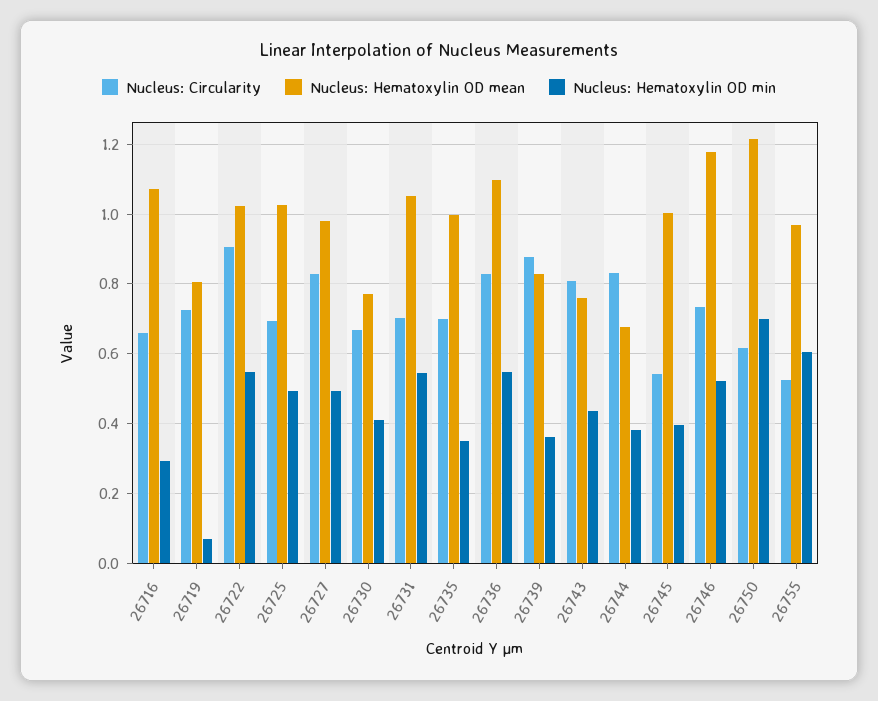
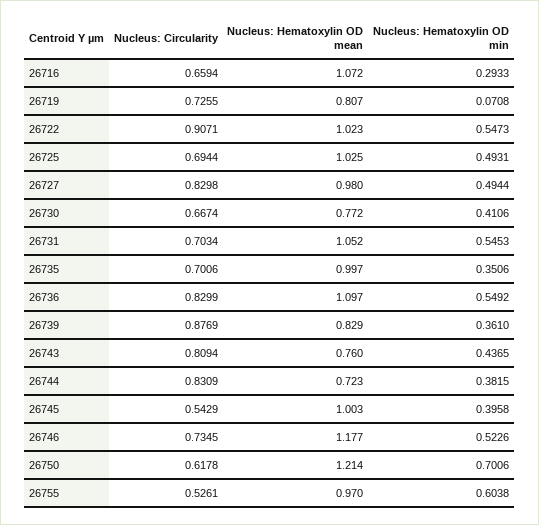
  {
    "Nucleus: Circularity": {
      "26716": 0.6594,
      "26719": 0.7255,
      "26722": 0.9071,
      "26725": 0.6944,
      "26727": 0.8298,
      "26730": 0.6674,
      "26731": 0.7034,
      "26735": 0.7006,
      "26736": 0.8299,
      "26739": 0.8769,
      "26743": 0.8094,
      "26744": 0.8309,
      "26745": 0.5429,
      "26746": 0.7345,
      "26750": 0.6178,
      "26755": 0.5261
    },
    "Nucleus: Hematoxylin OD mean": {
      "26716": 1.072,
      "26719": 0.807,
      "26722": 1.023,
      "26725": 1.025,
      "26727": 0.98,
      "26730": 0.772,
      "26731": 1.052,
      "26735": 0.997,
      "26736": 1.097,
      "26739": 0.829,
      "26743": 0.76,
-     "26744": 0.68,
+     "26744": 0.723,
      "26745": 1.003,
      "26746": 1.177,
      "26750": 1.214,
      "26755": 0.97
    },
    "Nucleus: Hematoxylin OD min": {
      "26716": 0.2933,
      "26719": 0.0708,
      "26722": 0.5473,
      "26725": 0.4931,
      "26727": 0.4944,
      "26730": 0.4106,
      "26731": 0.5453,
      "26735": 0.3506,
      "26736": 0.5492,
      "26739": 0.361,
      "26743": 0.4365,
      "26744": 0.3815,
      "26745": 0.3958,
      "26746": 0.5226,
      "26750": 0.7006,
      "26755": 0.6038
    }
  }

